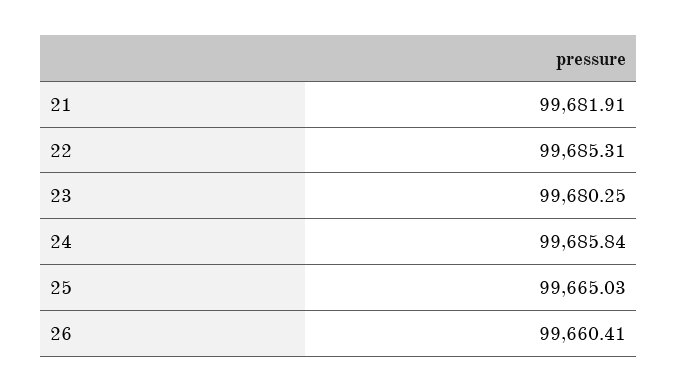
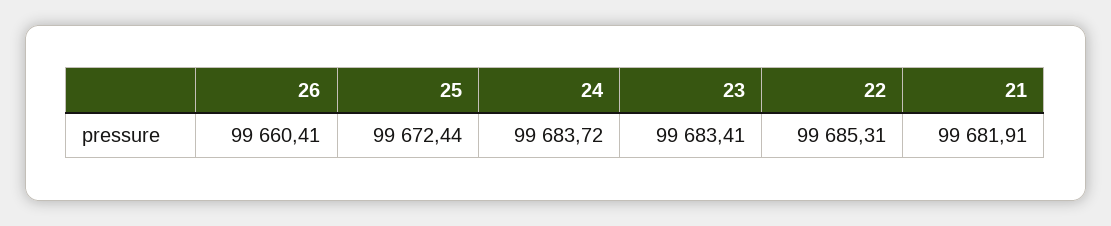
  {
    "21": 99681.91,
    "22": 99685.31,
-   "23": 99680.25,
+   "23": 99683.41,
-   "24": 99685.84,
+   "24": 99683.72,
-   "25": 99665.03,
+   "25": 99672.44,
    "26": 99660.41
  }

